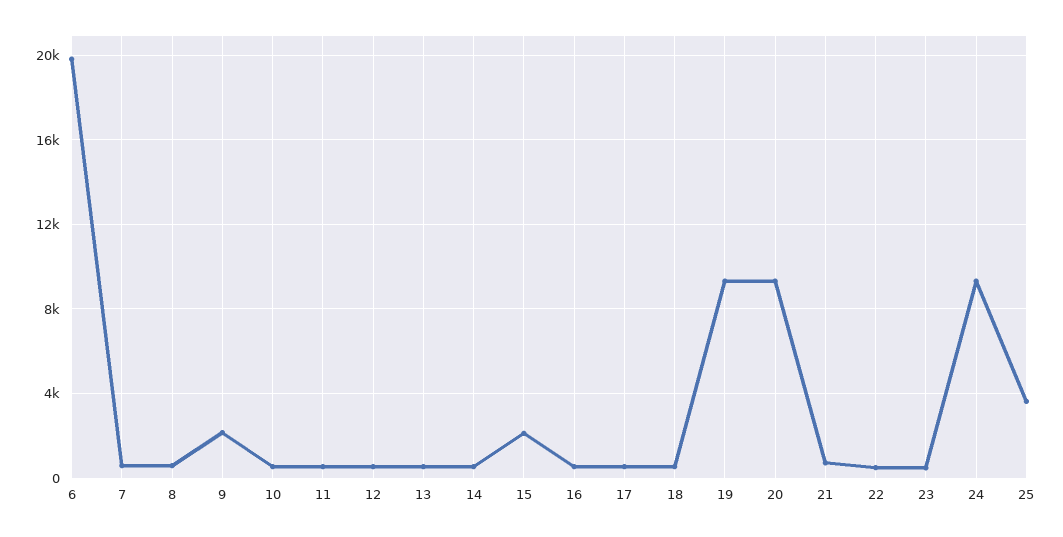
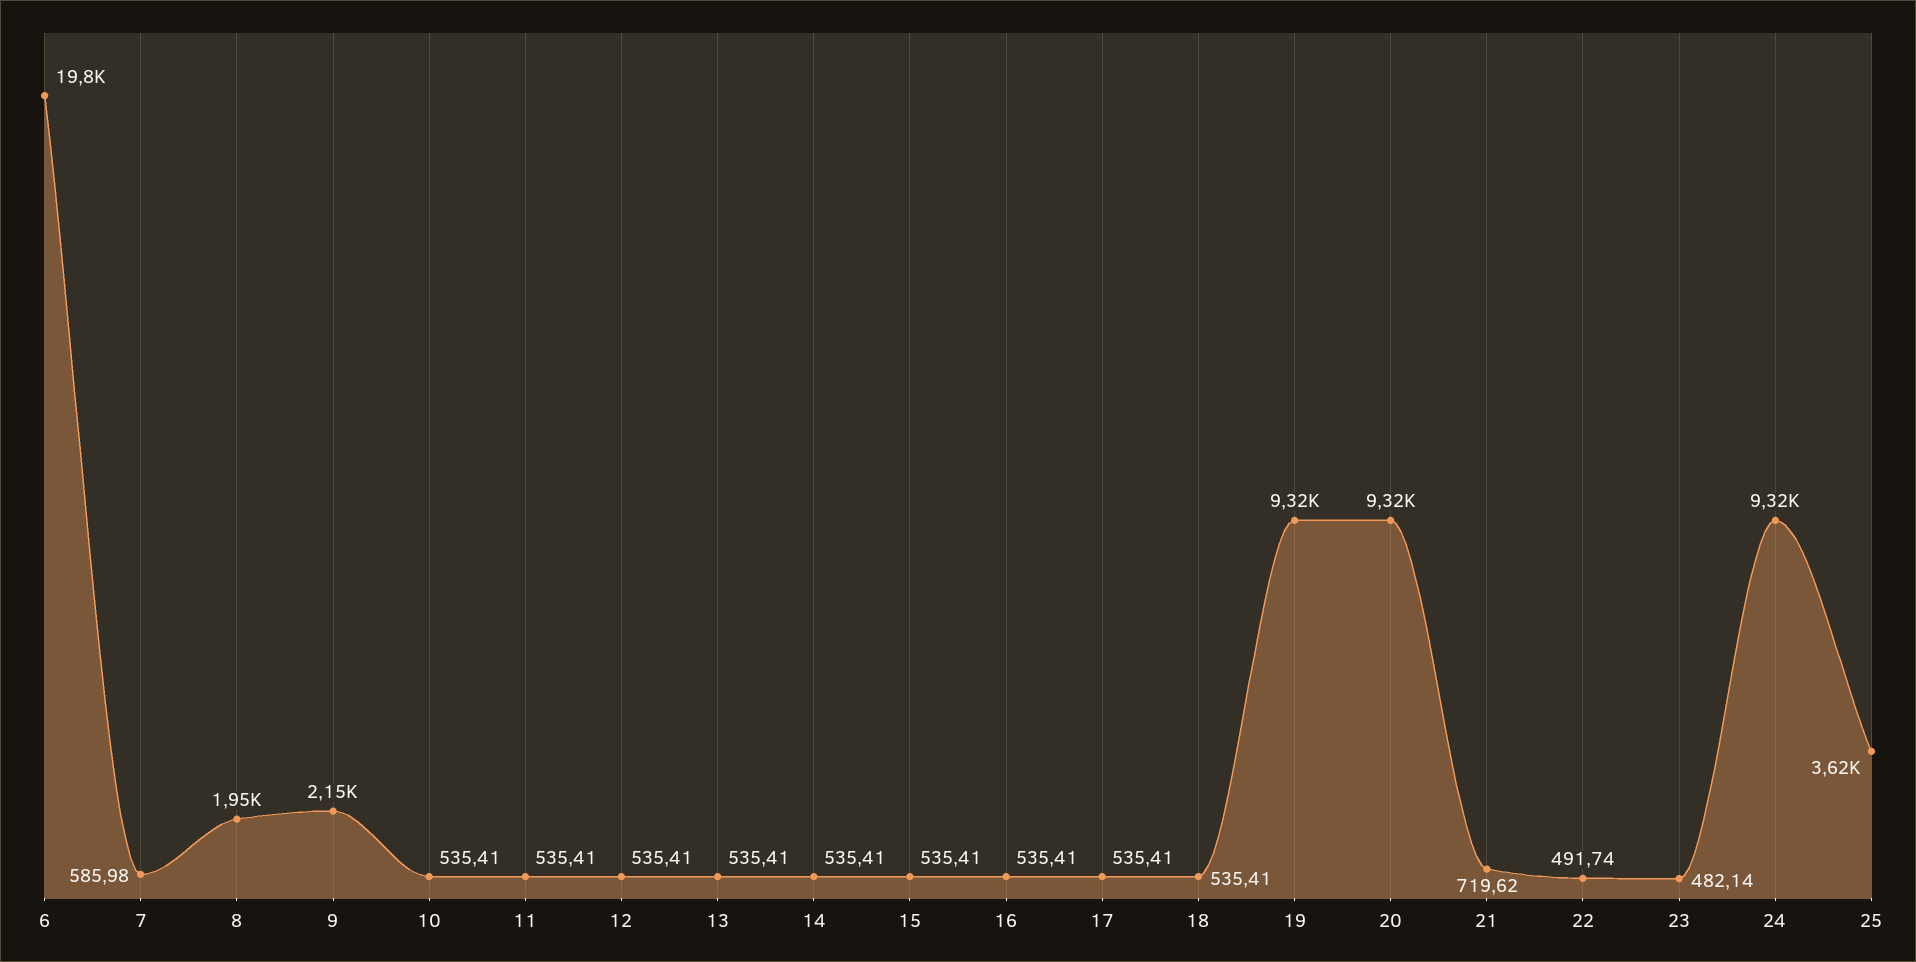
  {
    "6": 19800,
    "7": 585.98,
-   "8": 500,
+   "8": 1950,
    "9": 2150,
    "10": 535.41,
    "11": 535.41,
    "12": 535.41,
    "13": 535.41,
    "14": 535.41,
-   "15": 2000,
+   "15": 535.41,
    "16": 535.41,
    "17": 535.41,
    "18": 535.41,
    "19": 9320,
    "20": 9320,
    "21": 719.62,
    "22": 491.74,
    "23": 482.14,
    "24": 9320,
    "25": 3620
  }

